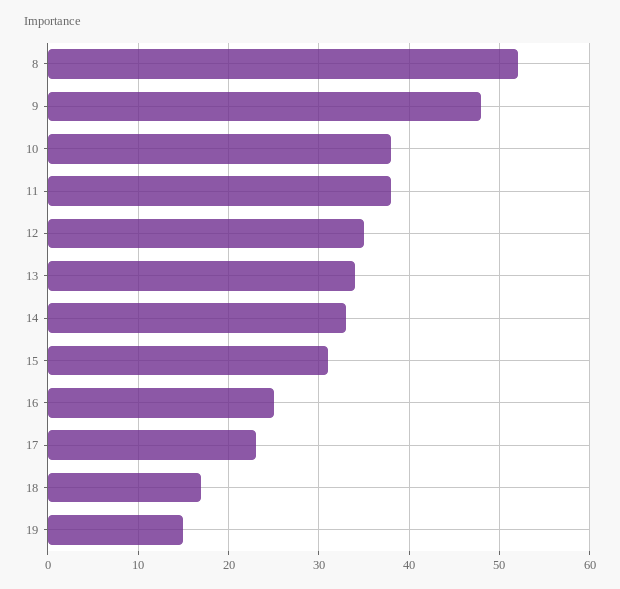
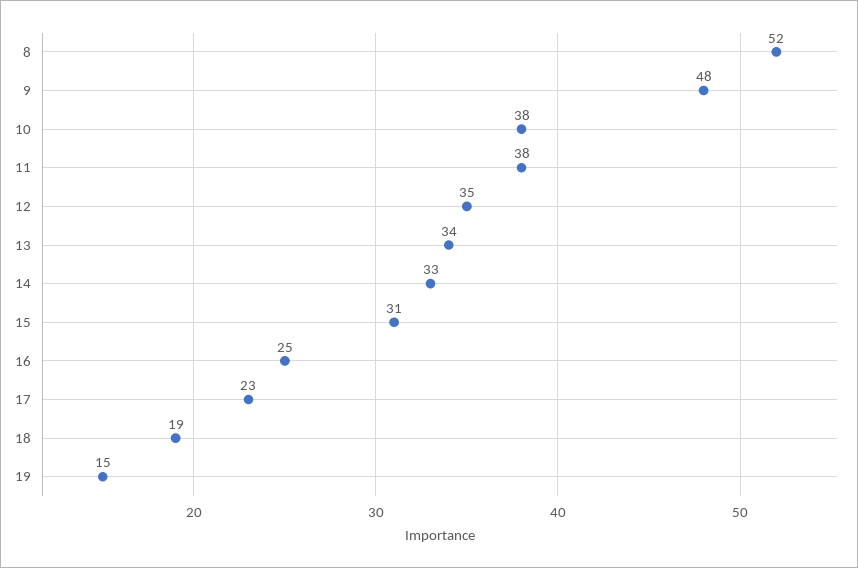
  {
    "8": 52,
    "9": 48,
    "10": 38,
    "11": 38,
    "12": 35,
    "13": 34,
    "14": 33,
    "15": 31,
    "16": 25,
    "17": 23,
-   "18": 17,
+   "18": 19,
    "19": 15
  }

